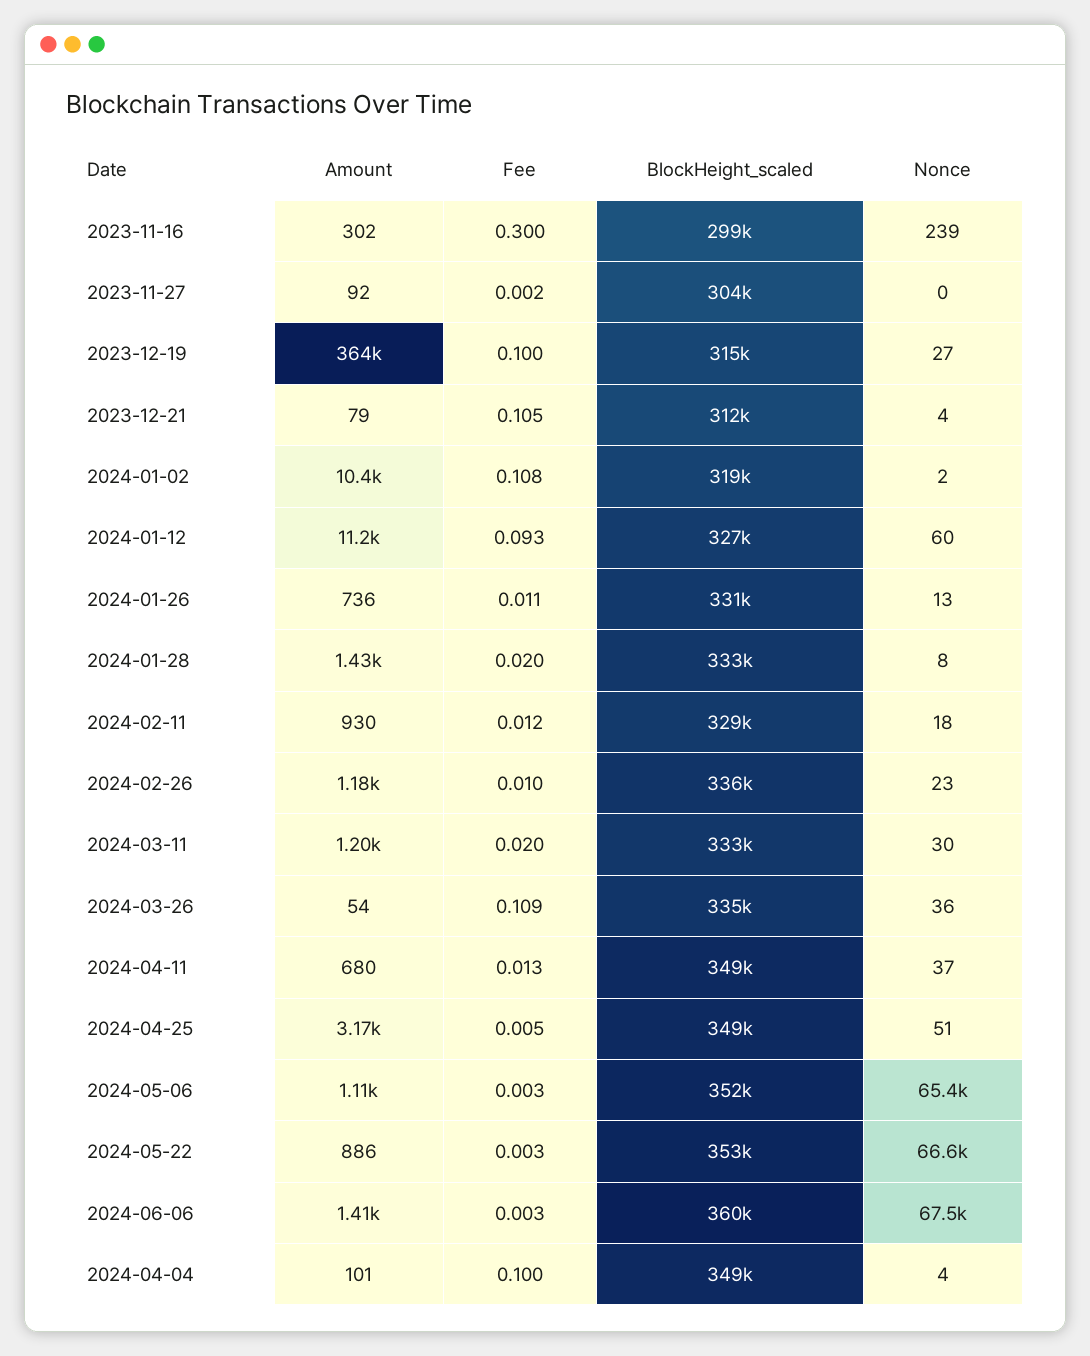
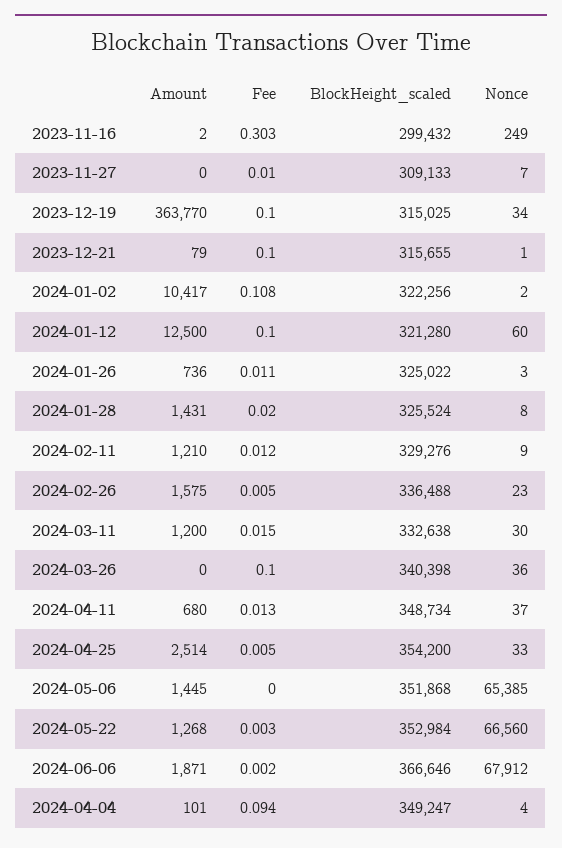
  {
    "Amount": {
-     "2023-11-16": 302,
+     "2023-11-16": 2,
-     "2023-11-27": 92,
+     "2023-11-27": 0,
      "2023-12-19": 363770,
      "2023-12-21": 79,
      "2024-01-02": 10417,
-     "2024-01-12": 11200,
+     "2024-01-12": 12500,
      "2024-01-26": 736,
      "2024-01-28": 1431,
-     "2024-02-11": 930,
+     "2024-02-11": 1210,
-     "2024-02-26": 1180,
+     "2024-02-26": 1575,
      "2024-03-11": 1200,
-     "2024-03-26": 54,
+     "2024-03-26": 0,
      "2024-04-11": 680,
-     "2024-04-25": 3170,
+     "2024-04-25": 2514,
-     "2024-05-06": 1110,
+     "2024-05-06": 1445,
-     "2024-05-22": 886,
+     "2024-05-22": 1268,
-     "2024-06-06": 1410,
+     "2024-06-06": 1871,
      "2024-04-04": 101
    },
    "Fee": {
-     "2023-11-16": 0.3,
+     "2023-11-16": 0.303,
-     "2023-11-27": 0.002,
+     "2023-11-27": 0.01,
      "2023-12-19": 0.1,
-     "2023-12-21": 0.105,
+     "2023-12-21": 0.1,
      "2024-01-02": 0.108,
-     "2024-01-12": 0.093,
+     "2024-01-12": 0.1,
      "2024-01-26": 0.011,
      "2024-01-28": 0.02,
      "2024-02-11": 0.012,
-     "2024-02-26": 0.01,
+     "2024-02-26": 0.005,
-     "2024-03-11": 0.02,
+     "2024-03-11": 0.015,
-     "2024-03-26": 0.109,
+     "2024-03-26": 0.1,
      "2024-04-11": 0.013,
      "2024-04-25": 0.005,
-     "2024-05-06": 0.003,
+     "2024-05-06": 0,
      "2024-05-22": 0.003,
-     "2024-06-06": 0.003,
+     "2024-06-06": 0.002,
-     "2024-04-04": 0.1
+     "2024-04-04": 0.094
    },
    "BlockHeight_scaled": {
      "2023-11-16": 299432,
-     "2023-11-27": 304000,
+     "2023-11-27": 309133,
      "2023-12-19": 315025,
-     "2023-12-21": 312000,
+     "2023-12-21": 315655,
-     "2024-01-02": 319000,
+     "2024-01-02": 322256,
-     "2024-01-12": 327000,
+     "2024-01-12": 321280,
-     "2024-01-26": 331000,
+     "2024-01-26": 325022,
-     "2024-01-28": 333000,
+     "2024-01-28": 325524,
      "2024-02-11": 329276,
      "2024-02-26": 336488,
      "2024-03-11": 332638,
-     "2024-03-26": 335000,
+     "2024-03-26": 340398,
      "2024-04-11": 348734,
-     "2024-04-25": 349000,
+     "2024-04-25": 354200,
      "2024-05-06": 351868,
      "2024-05-22": 352984,
-     "2024-06-06": 360000,
+     "2024-06-06": 366646,
      "2024-04-04": 349247
    },
    "Nonce": {
-     "2023-11-16": 239,
+     "2023-11-16": 249,
-     "2023-11-27": 0,
+     "2023-11-27": 7,
-     "2023-12-19": 27,
+     "2023-12-19": 34,
-     "2023-12-21": 4,
+     "2023-12-21": 1,
      "2024-01-02": 2,
      "2024-01-12": 60,
-     "2024-01-26": 13,
+     "2024-01-26": 3,
      "2024-01-28": 8,
-     "2024-02-11": 18,
+     "2024-02-11": 9,
      "2024-02-26": 23,
      "2024-03-11": 30,
      "2024-03-26": 36,
      "2024-04-11": 37,
-     "2024-04-25": 51,
+     "2024-04-25": 33,
      "2024-05-06": 65385,
      "2024-05-22": 66560,
-     "2024-06-06": 67500,
+     "2024-06-06": 67912,
      "2024-04-04": 4
    }
  }

